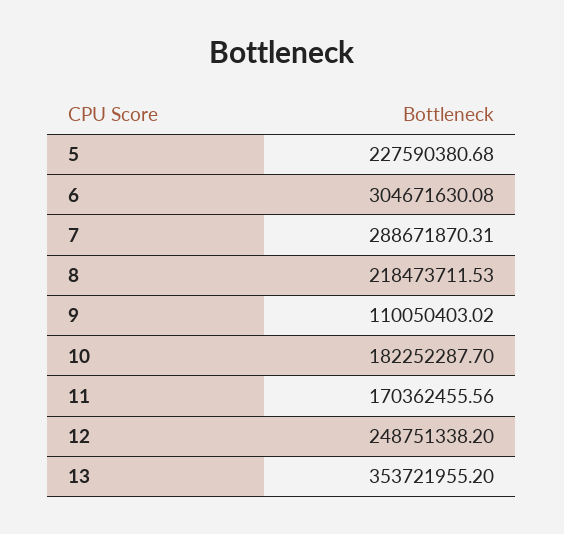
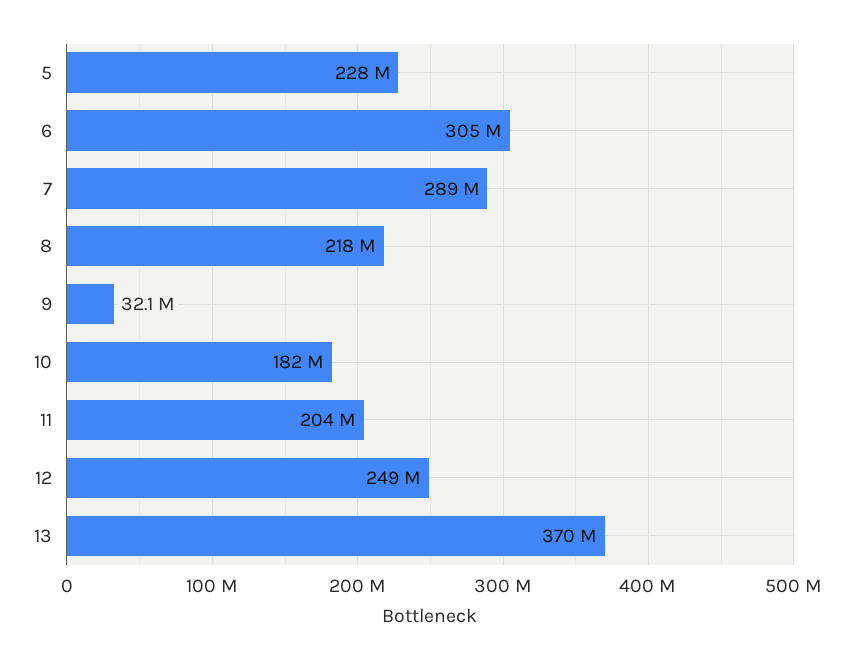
  {
    "5": 227590380.68,
    "6": 304671630.08,
    "7": 288671870.31,
    "8": 218473711.53,
-   "9": 110050403.02,
+   "9": 32100000,
    "10": 182252287.7,
-   "11": 170362455.56,
+   "11": 204000000,
    "12": 248751338.2,
-   "13": 353721955.2
+   "13": 370000000
  }

